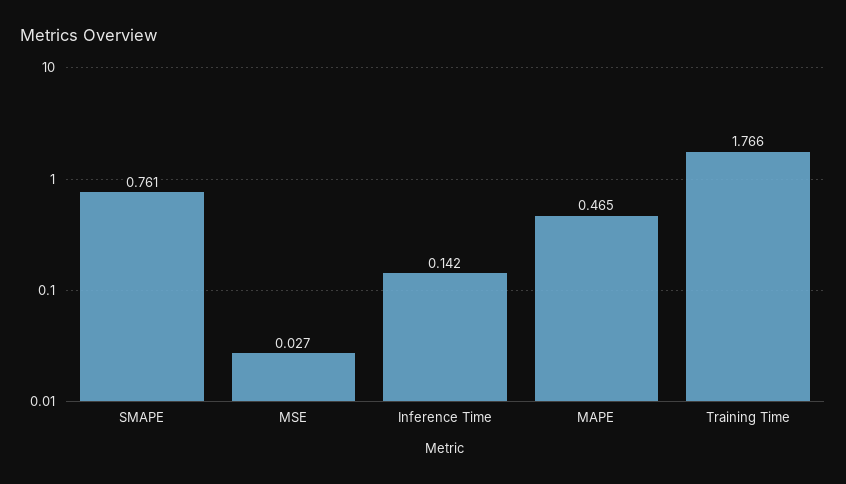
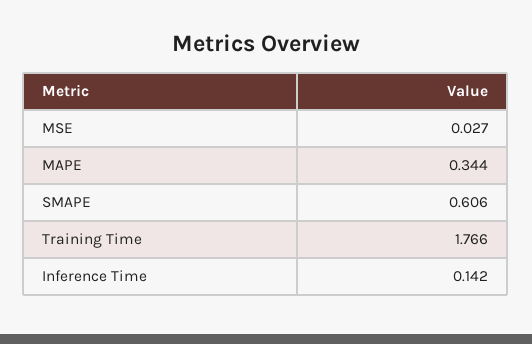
  {
-   "SMAPE": 0.761,
+   "SMAPE": 0.606,
    "MSE": 0.027,
    "Inference Time": 0.142,
-   "MAPE": 0.465,
+   "MAPE": 0.344,
    "Training Time": 1.766
  }

